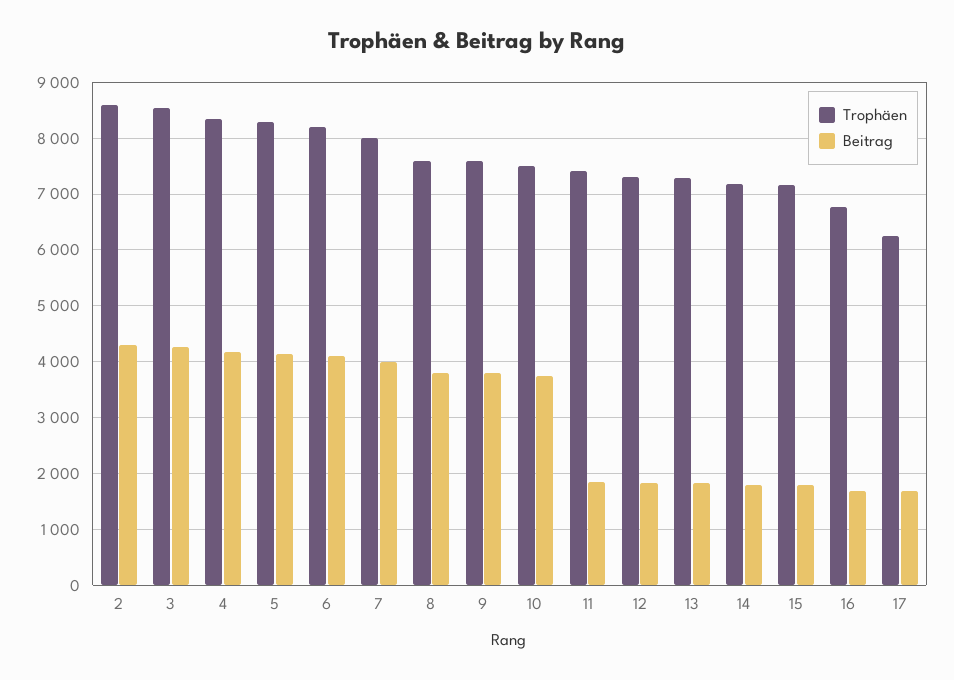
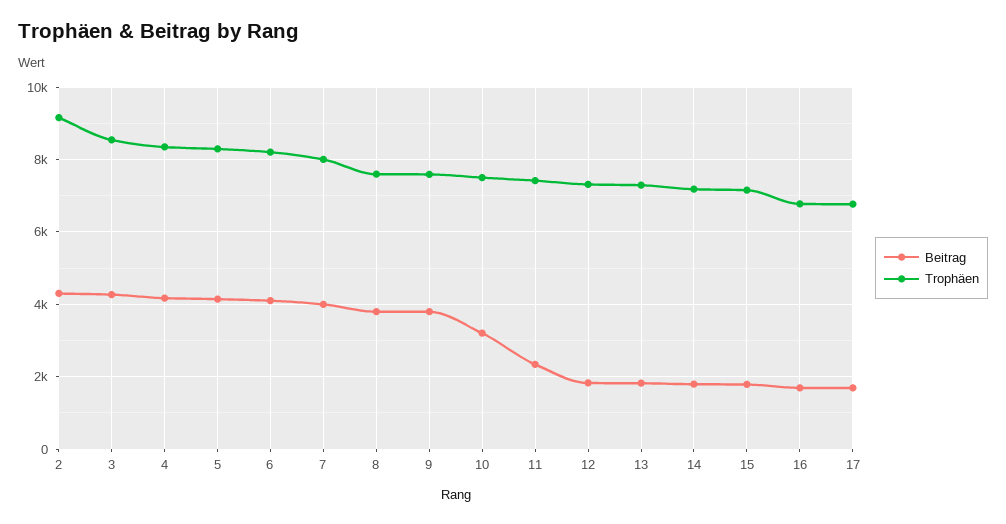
  {
    "Trophäen": {
-     "2": 8600,
+     "2": 9200,
      "3": 8600,
      "4": 8400,
      "5": 8200,
      "6": 8200,
      "7": 8000,
      "8": 7600,
      "9": 7600,
      "10": 7600,
      "11": 7400,
      "12": 7400,
      "13": 7200,
      "14": 7200,
      "15": 7200,
      "16": 6800,
-     "17": 6200
+     "17": 6800
    },
    "Beitrag": {
      "2": 4200,
      "3": 4200,
      "4": 4200,
      "5": 4200,
      "6": 4200,
      "7": 4000,
      "8": 3800,
      "9": 3800,
-     "10": 3800,
+     "10": 3200,
-     "11": 1800,
+     "11": 2400,
      "12": 1800,
      "13": 1800,
      "14": 1800,
      "15": 1800,
      "16": 1600,
      "17": 1600
    }
  }

